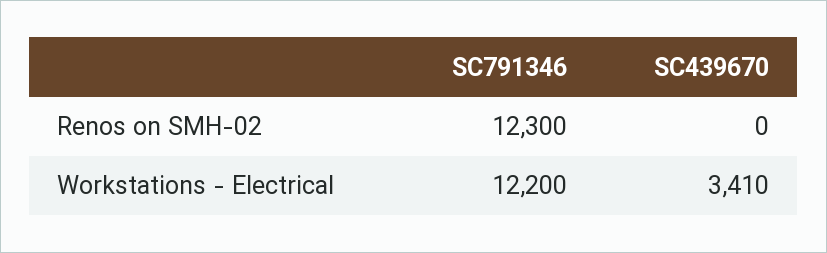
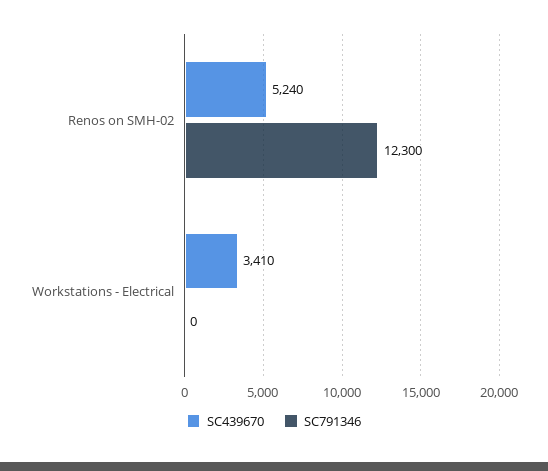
  {
    "SC791346": {
      "Renos on SMH-02": 12300,
-     "Workstations - Electrical": 12200
+     "Workstations - Electrical": 0
    },
    "SC439670": {
-     "Renos on SMH-02": 0,
+     "Renos on SMH-02": 5240,
      "Workstations - Electrical": 3410
    }
  }

